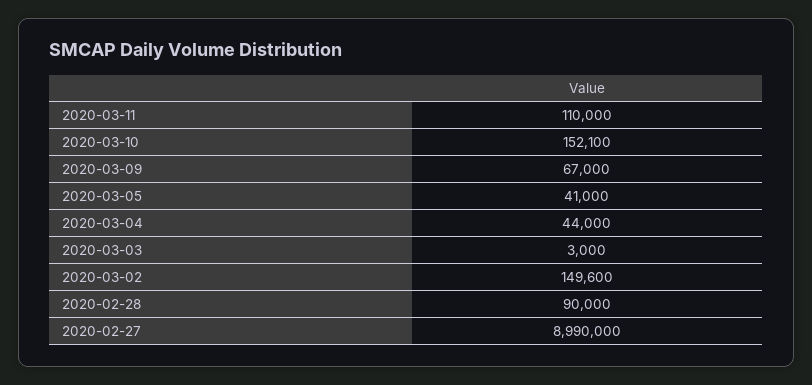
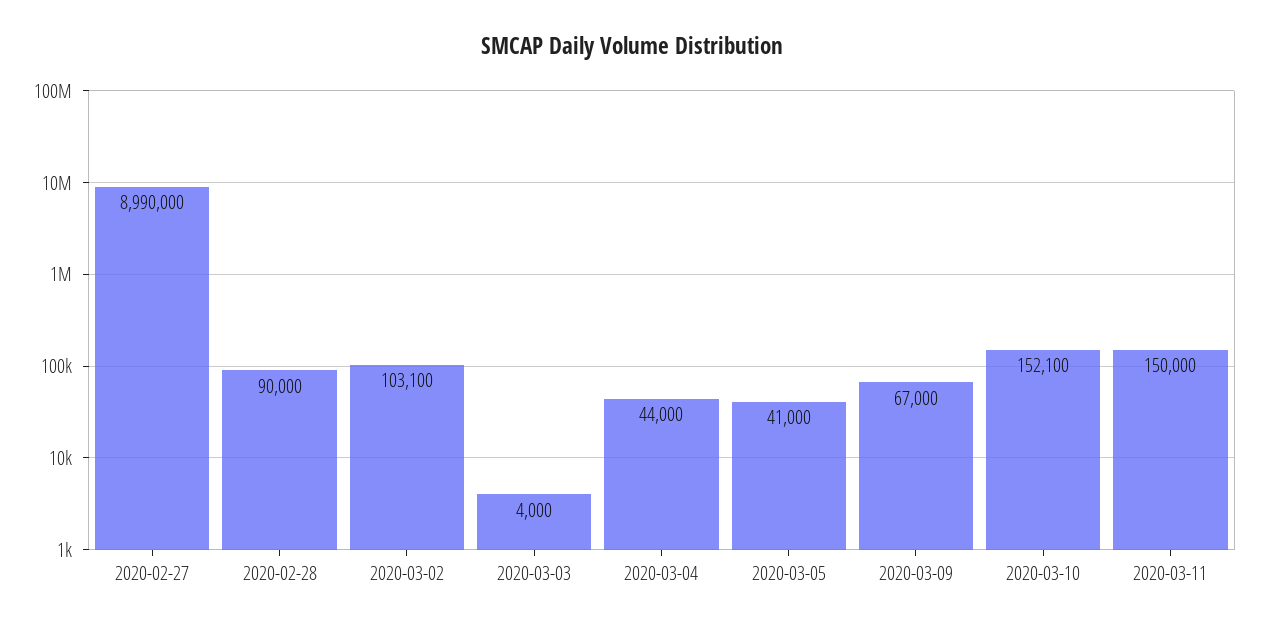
  {
-   "2020-03-11": 110000,
+   "2020-03-11": 150000,
    "2020-03-10": 152100,
    "2020-03-09": 67000,
    "2020-03-05": 41000,
    "2020-03-04": 44000,
-   "2020-03-03": 3000,
+   "2020-03-03": 4000,
-   "2020-03-02": 149600,
+   "2020-03-02": 103100,
    "2020-02-28": 90000,
    "2020-02-27": 8990000
  }

